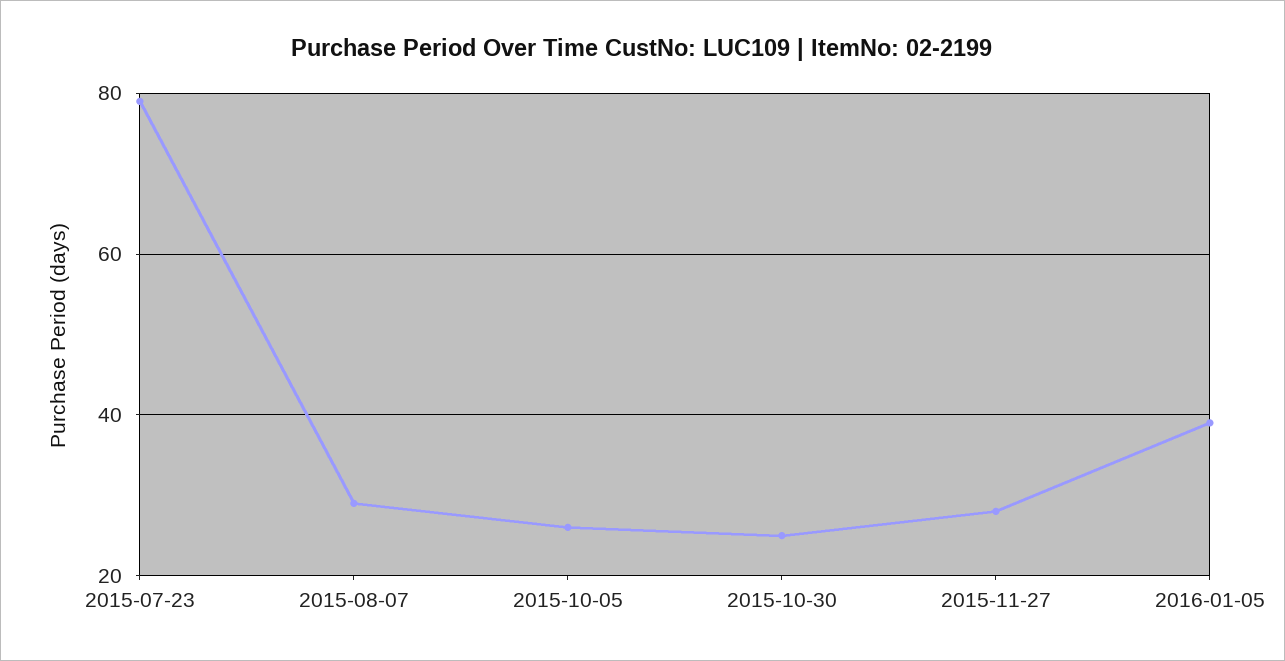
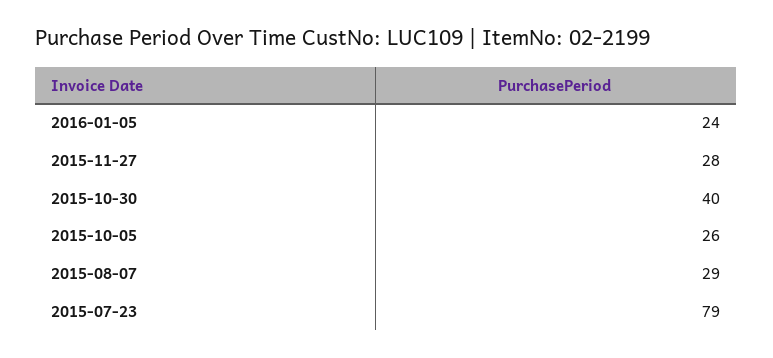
  {
    "2015-07-23": 79,
    "2015-08-07": 29,
    "2015-10-05": 26,
-   "2015-10-30": 25,
+   "2015-10-30": 40,
    "2015-11-27": 28,
-   "2016-01-05": 40
+   "2016-01-05": 24
  }

